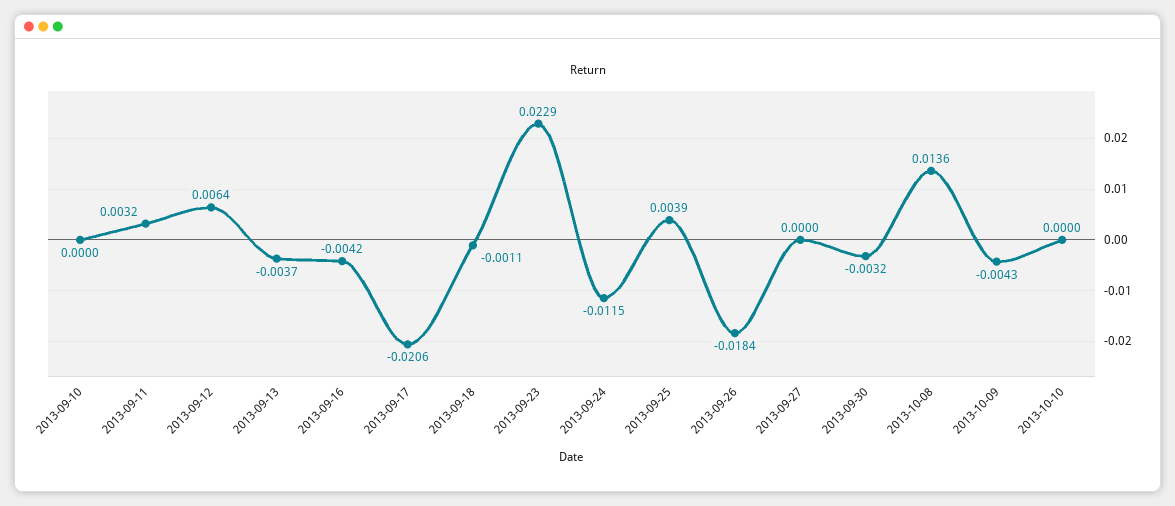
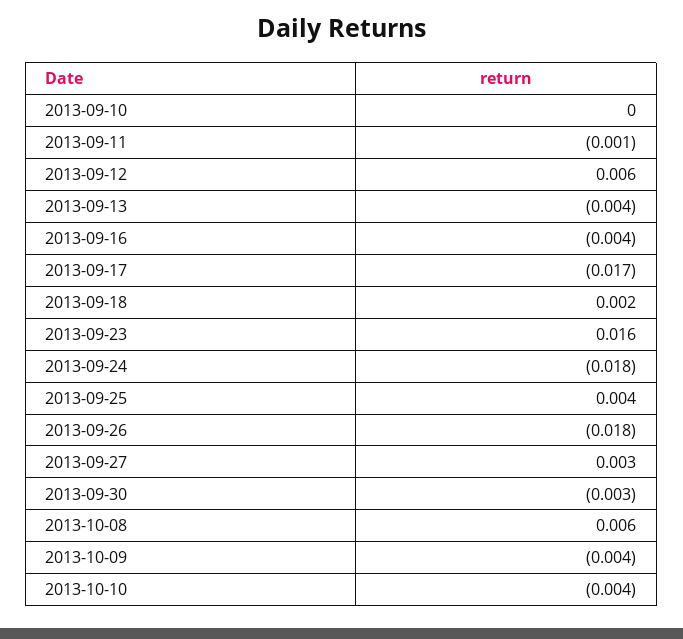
  {
    "2013-09-10": 0,
-   "2013-09-11": 0.0032,
+   "2013-09-11": -0.001,
    "2013-09-12": 0.0064,
    "2013-09-13": -0.0037,
    "2013-09-16": -0.0042,
-   "2013-09-17": -0.0206,
+   "2013-09-17": -0.017,
-   "2013-09-18": -0.0011,
+   "2013-09-18": 0.002,
-   "2013-09-23": 0.0229,
+   "2013-09-23": 0.016,
-   "2013-09-24": -0.0115,
+   "2013-09-24": -0.018,
    "2013-09-25": 0.0039,
    "2013-09-26": -0.0184,
-   "2013-09-27": 0,
+   "2013-09-27": 0.003,
    "2013-09-30": -0.0032,
-   "2013-10-08": 0.0136,
+   "2013-10-08": 0.006,
    "2013-10-09": -0.0043,
-   "2013-10-10": 0
+   "2013-10-10": -0.004
  }

